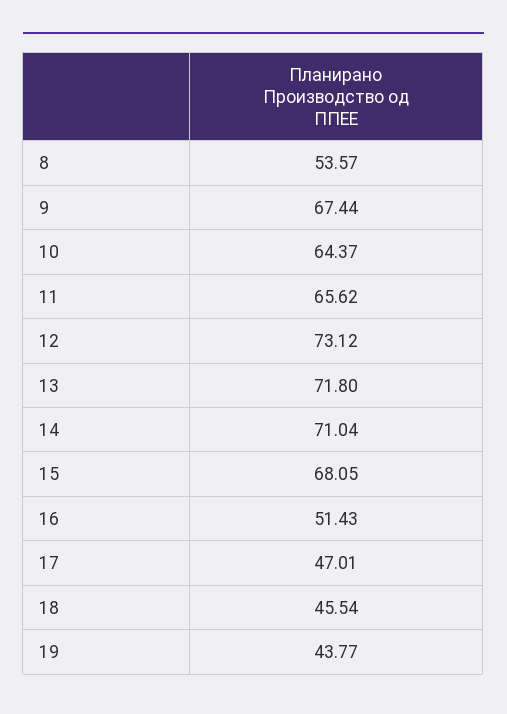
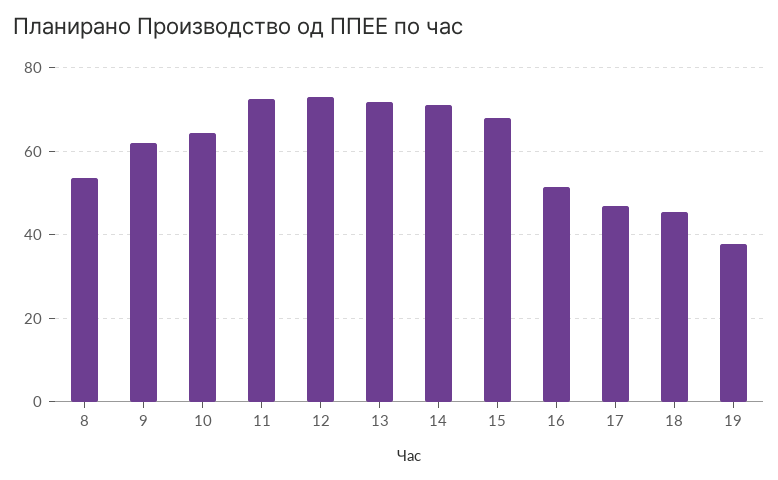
  {
    "8": 53.57,
-   "9": 67.44,
+   "9": 62,
    "10": 64.37,
-   "11": 65.62,
+   "11": 72,
    "12": 73.12,
    "13": 71.8,
    "14": 71.04,
    "15": 68.05,
    "16": 51.43,
    "17": 47.01,
    "18": 45.54,
-   "19": 43.77
+   "19": 38
  }

